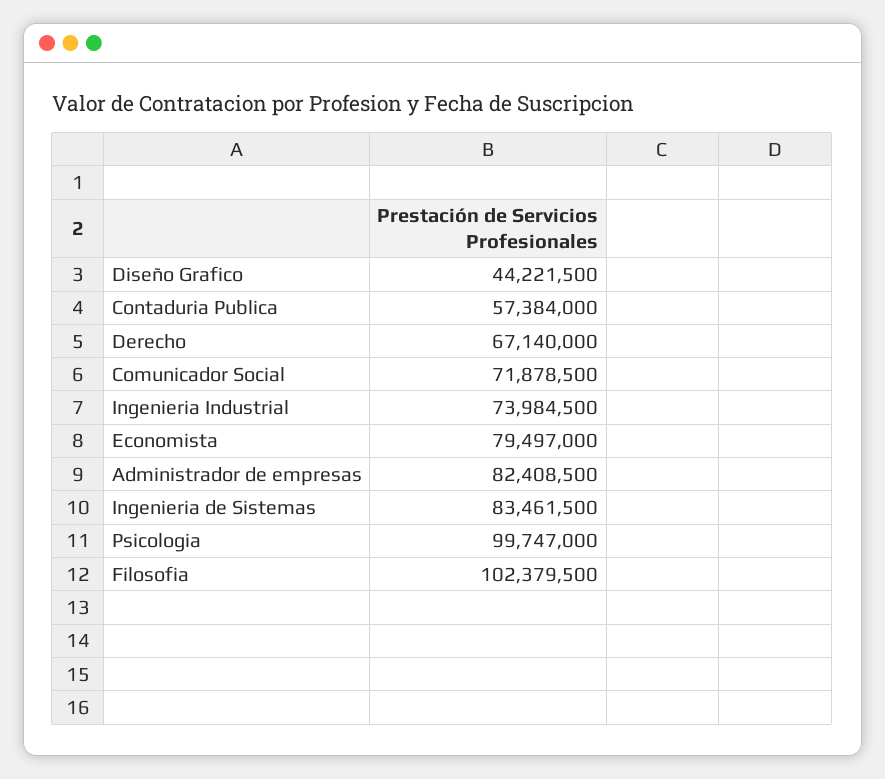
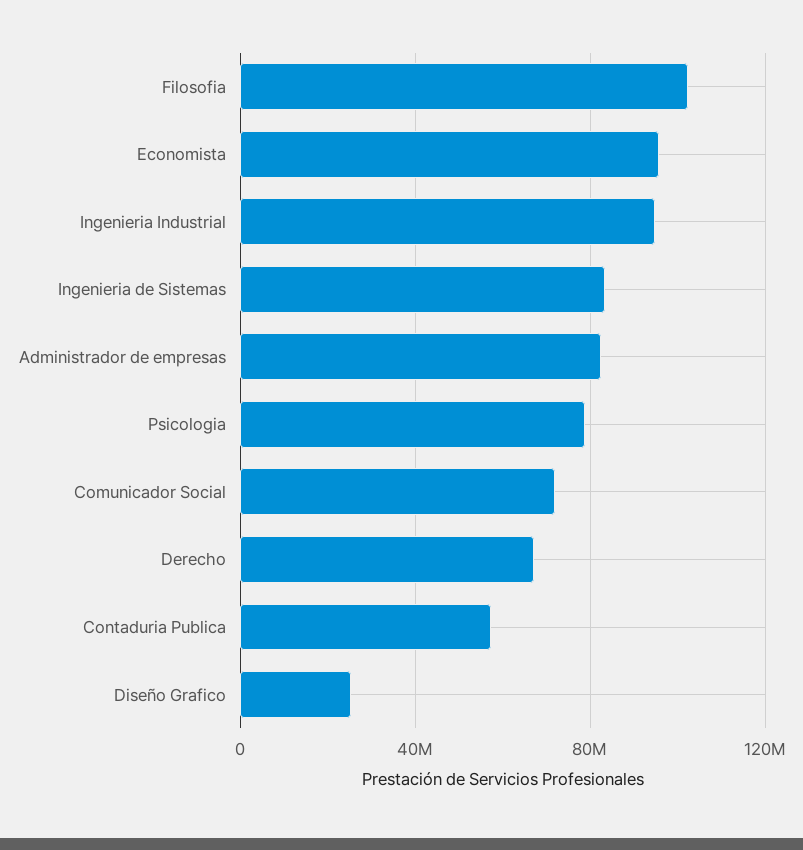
  {
-   "Diseño Grafico": 44221500,
+   "Diseño Grafico": 25000000,
    "Contaduria Publica": 57384000,
    "Derecho": 67140000,
    "Comunicador Social": 71878500,
-   "Ingenieria Industrial": 73984500,
+   "Ingenieria Industrial": 95000000,
-   "Economista": 79497000,
+   "Economista": 95000000,
    "Administrador de empresas": 82408500,
    "Ingenieria de Sistemas": 83461500,
-   "Psicologia": 99747000,
+   "Psicologia": 80000000,
    "Filosofia": 102379500
  }

